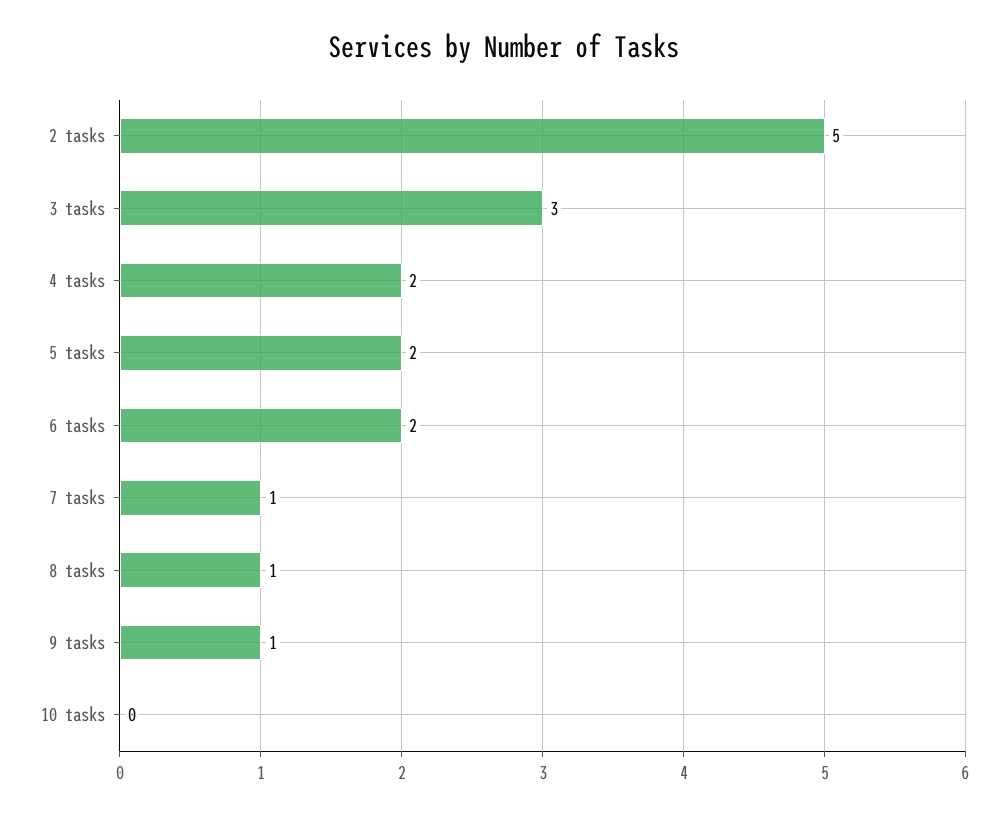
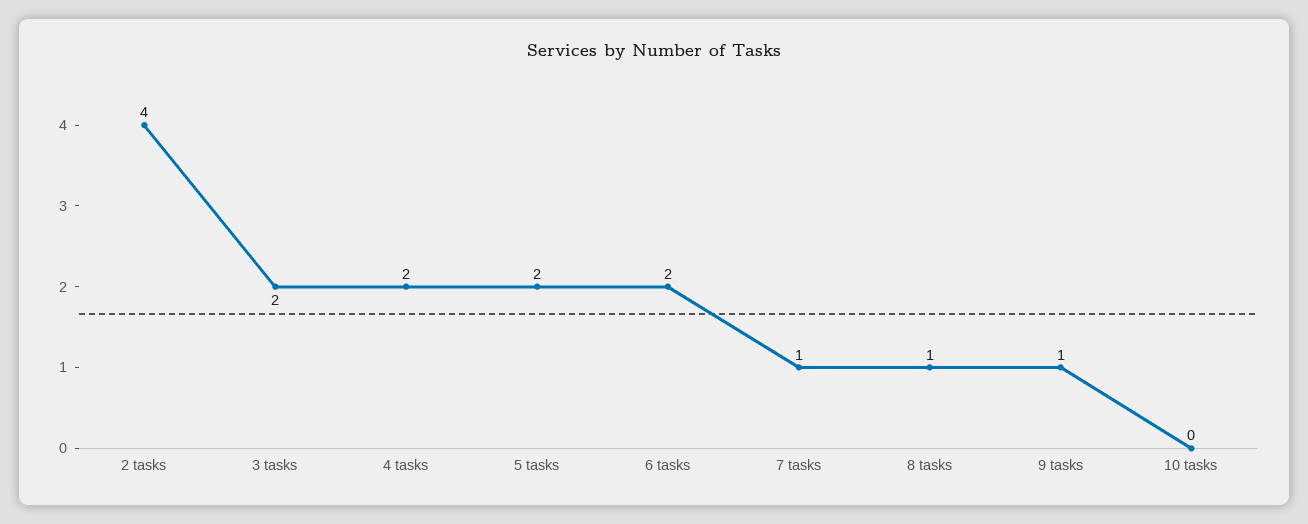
  {
-   "2 tasks": 5,
+   "2 tasks": 4,
-   "3 tasks": 3,
+   "3 tasks": 2,
    "4 tasks": 2,
    "5 tasks": 2,
    "6 tasks": 2,
    "7 tasks": 1,
    "8 tasks": 1,
    "9 tasks": 1,
    "10 tasks": 0
  }

